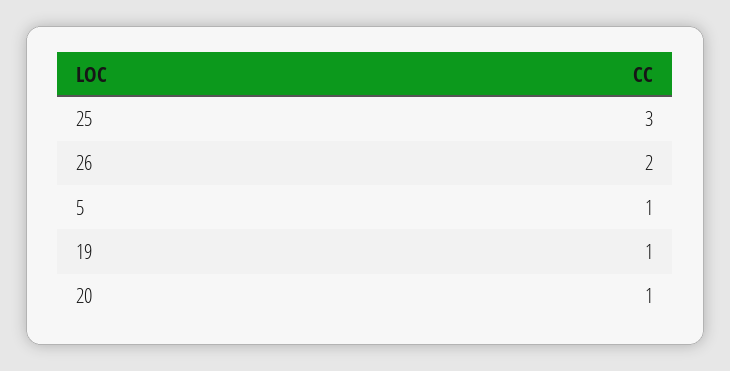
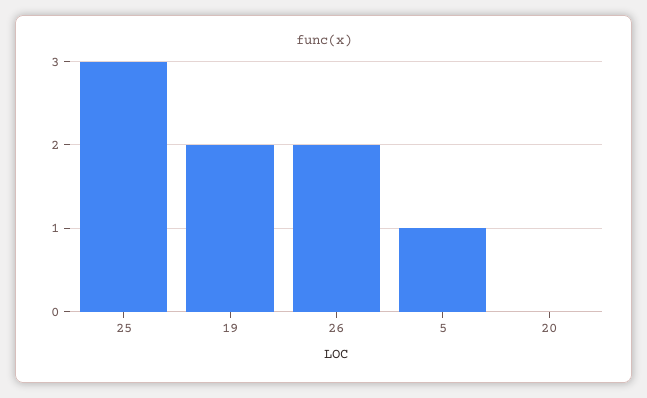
  {
    "25": 3,
    "26": 2,
    "5": 1,
-   "19": 1,
+   "19": 2,
-   "20": 1
+   "20": 0
  }

